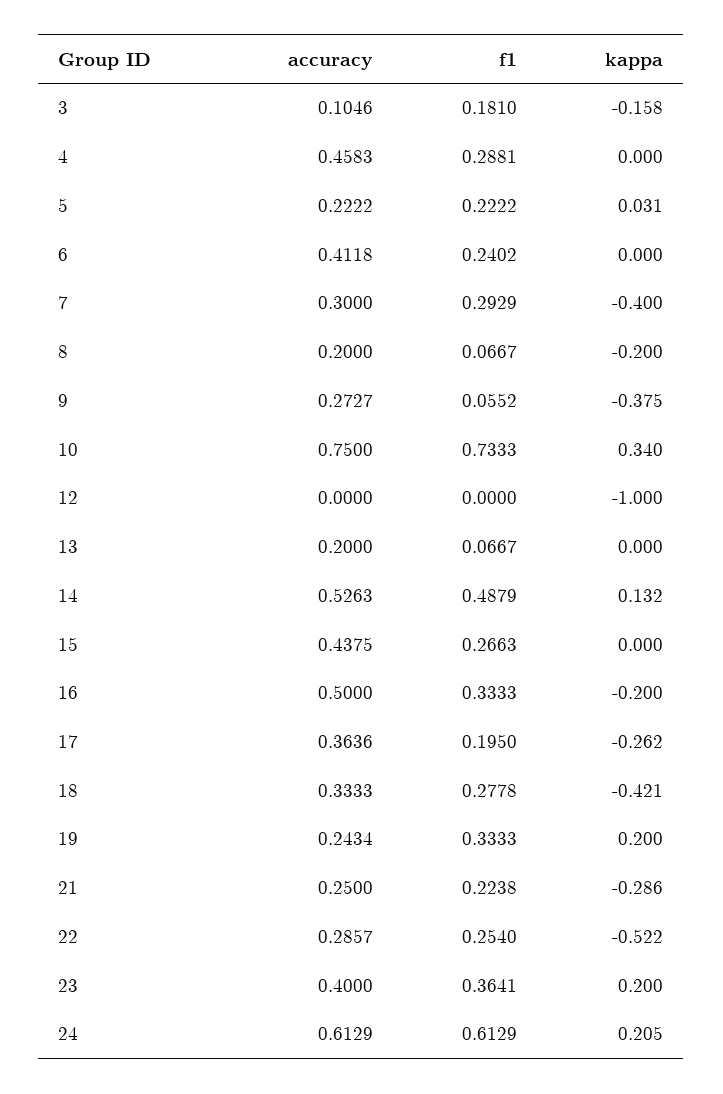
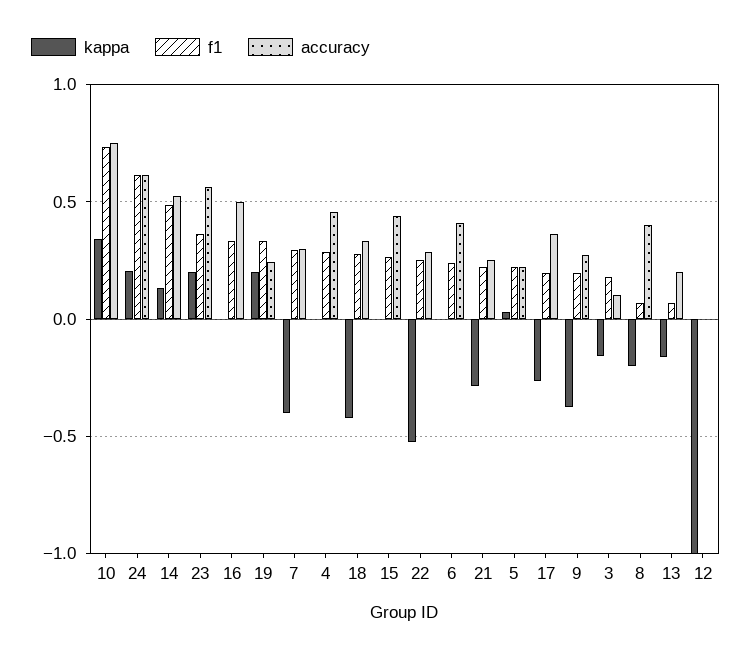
  {
    "accuracy": {
      "3": 0.1046,
      "4": 0.4583,
      "5": 0.2222,
      "6": 0.4118,
      "7": 0.3,
-     "8": 0.2,
+     "8": 0.4,
      "9": 0.2727,
      "10": 0.75,
      "12": 0,
      "13": 0.2,
      "14": 0.5263,
      "15": 0.4375,
      "16": 0.5,
      "17": 0.3636,
      "18": 0.3333,
      "19": 0.2434,
      "21": 0.25,
      "22": 0.2857,
-     "23": 0.4,
+     "23": 0.55,
      "24": 0.6129
    },
    "f1": {
      "3": 0.181,
      "4": 0.2881,
      "5": 0.2222,
      "6": 0.2402,
      "7": 0.2929,
      "8": 0.0667,
-     "9": 0.0552,
+     "9": 0.2,
      "10": 0.7333,
      "12": 0,
      "13": 0.0667,
      "14": 0.4879,
      "15": 0.2663,
      "16": 0.3333,
      "17": 0.195,
      "18": 0.2778,
      "19": 0.3333,
      "21": 0.2238,
      "22": 0.254,
      "23": 0.3641,
      "24": 0.6129
    },
    "kappa": {
      "3": -0.158,
      "4": 0,
      "5": 0.031,
      "6": 0,
      "7": -0.4,
      "8": -0.2,
      "9": -0.375,
      "10": 0.34,
      "12": -1,
-     "13": 0,
+     "13": -0.15,
      "14": 0.132,
      "15": 0,
-     "16": -0.2,
+     "16": 0,
      "17": -0.262,
      "18": -0.421,
      "19": 0.2,
      "21": -0.286,
      "22": -0.522,
      "23": 0.2,
      "24": 0.205
    }
  }

